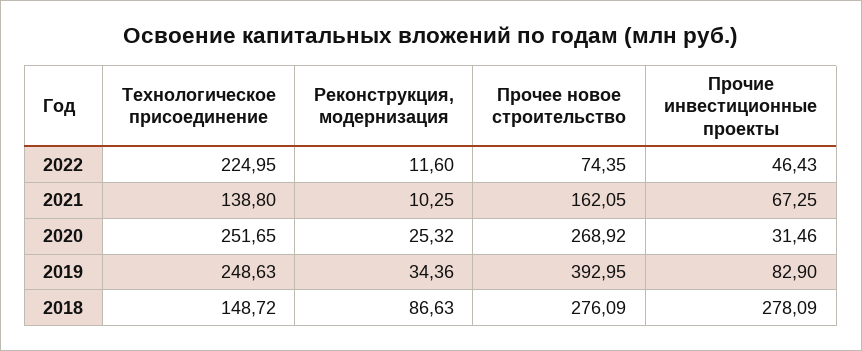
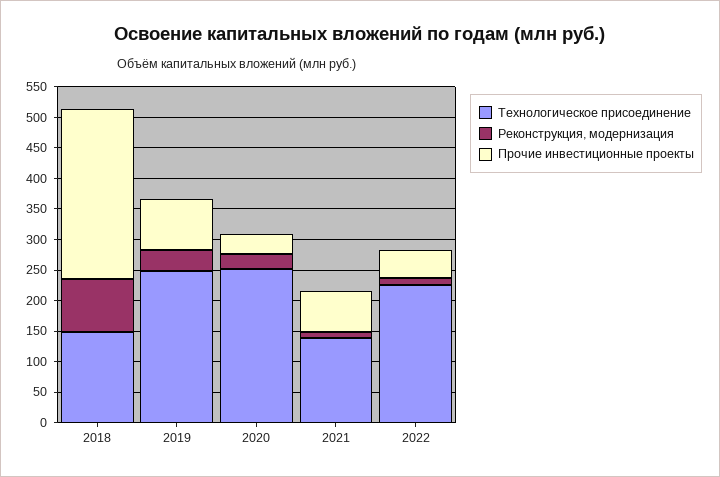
  {
    "Технологическое присоединение": {
      "2022": 224.95,
      "2021": 138.8,
      "2020": 251.65,
      "2019": 248.63,
      "2018": 148.72
    },
    "Реконструкция, модернизация": {
      "2022": 11.6,
      "2021": 10.25,
      "2020": 25.32,
      "2019": 34.36,
      "2018": 86.63
    },
-   "Прочее новое строительство": {
-     "2022": 74.35,
-     "2021": 162.05,
-     "2020": 268.92,
-     "2019": 392.95,
-     "2018": 276.09
-   },
    "Прочие инвестиционные проекты": {
      "2022": 46.43,
      "2021": 67.25,
      "2020": 31.46,
      "2019": 82.9,
      "2018": 278.09
    }
  }

